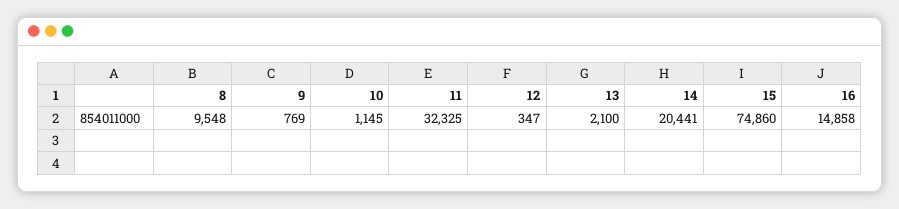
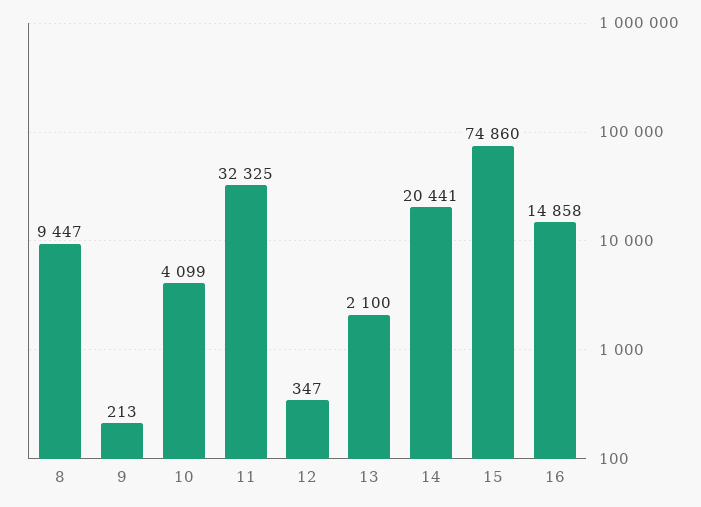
  {
-   "8": 9548,
+   "8": 9447,
-   "9": 769,
+   "9": 213,
-   "10": 1145,
+   "10": 4099,
    "11": 32325,
    "12": 347,
    "13": 2100,
    "14": 20441,
    "15": 74860,
    "16": 14858
  }

